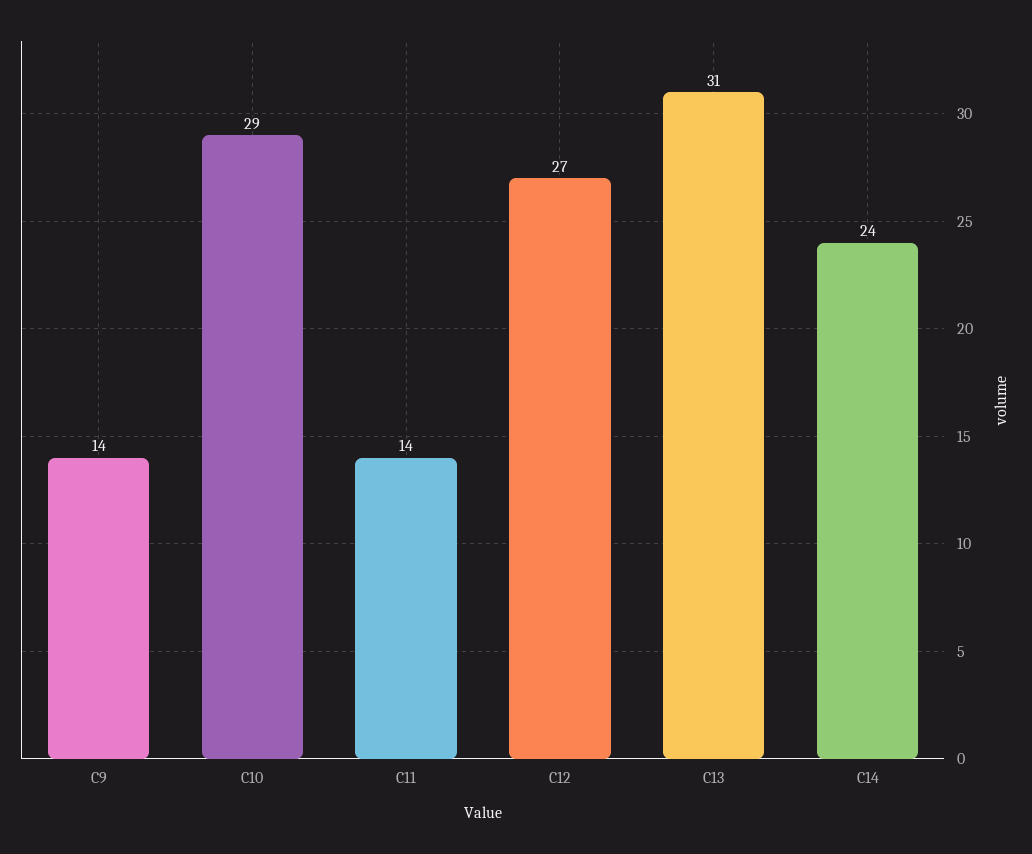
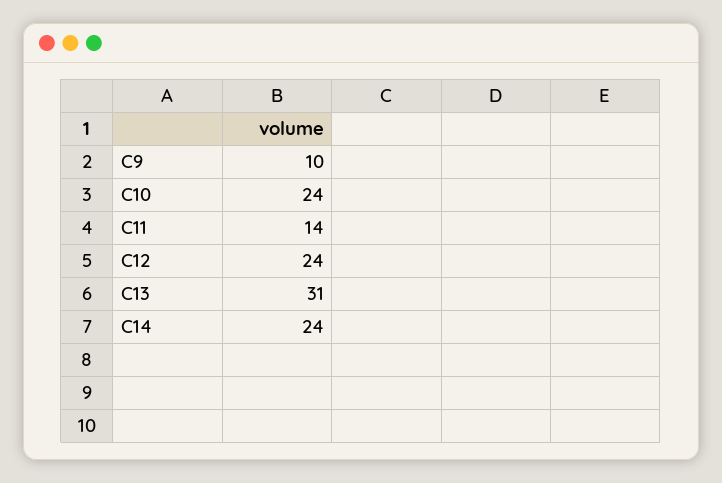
  {
-   "C9": 14,
+   "C9": 10,
-   "C10": 29,
+   "C10": 24,
    "C11": 14,
-   "C12": 27,
+   "C12": 24,
    "C13": 31,
    "C14": 24
  }

